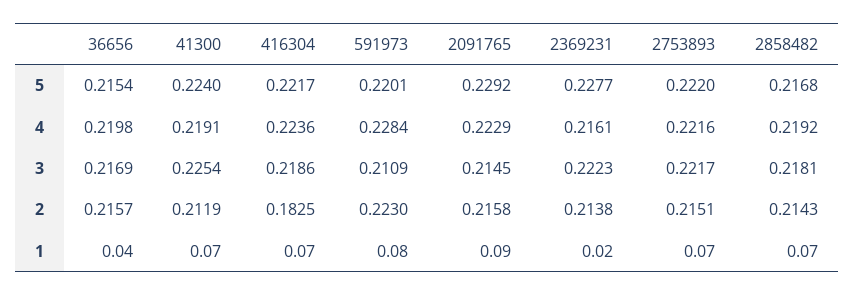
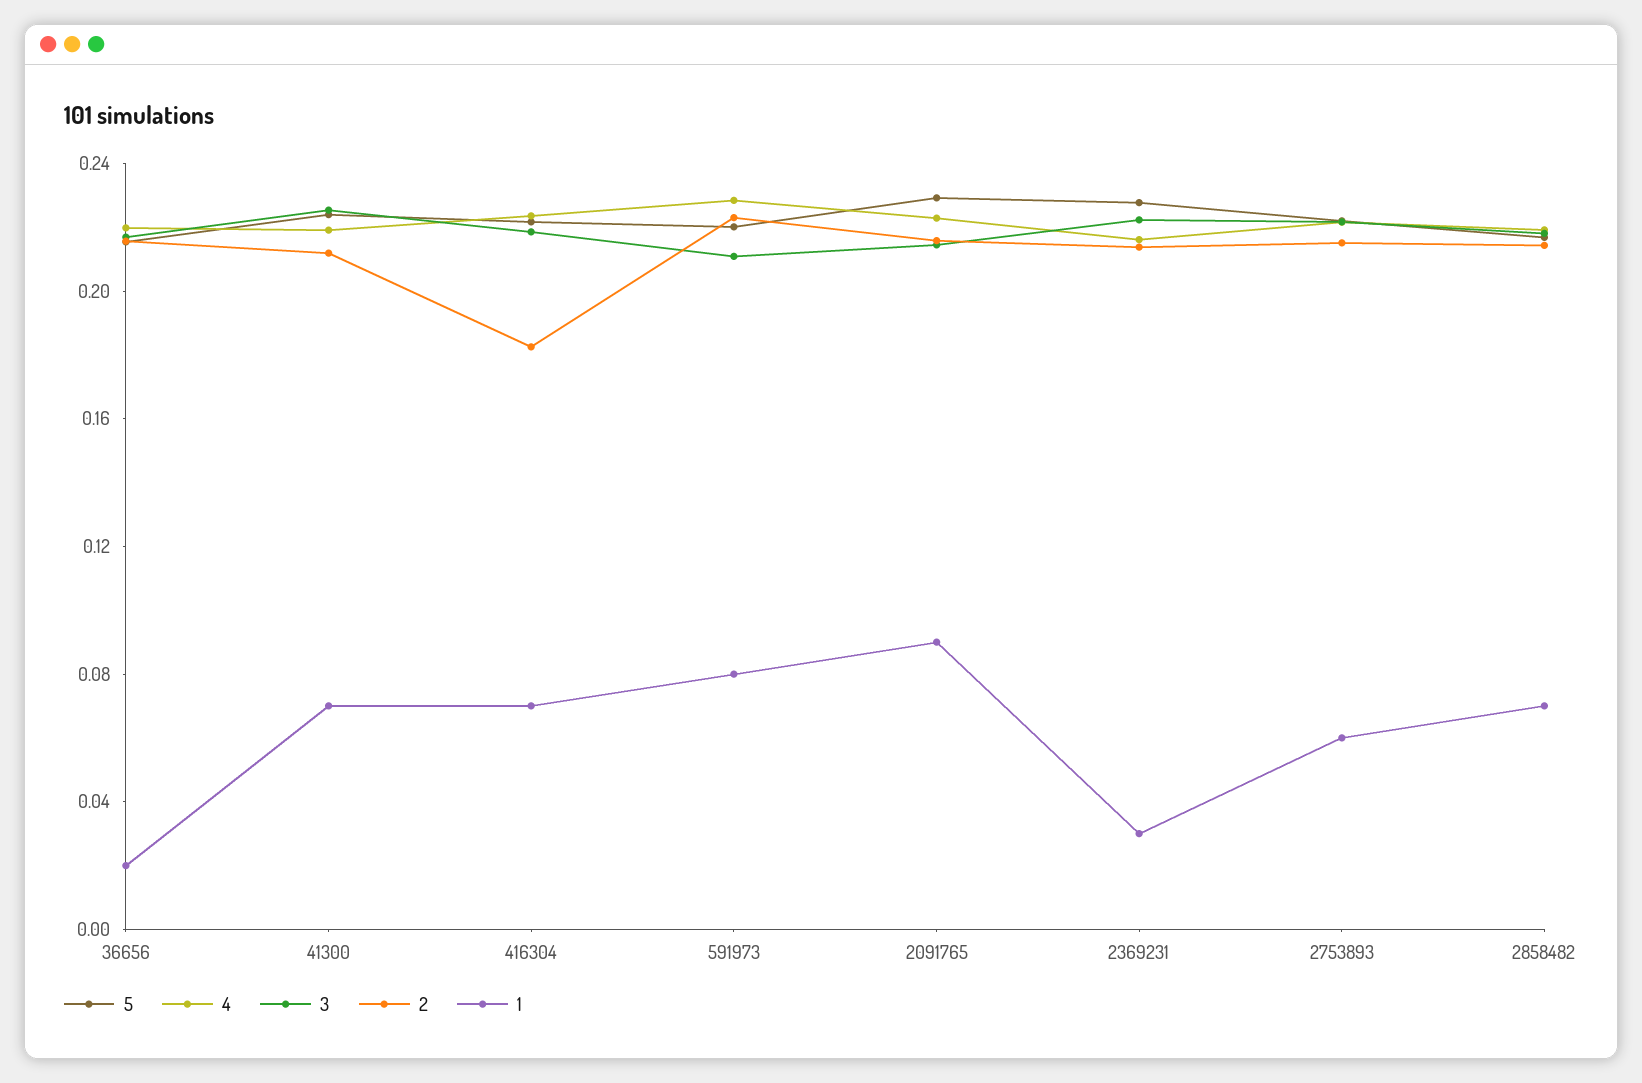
  {
    "5": {
      "36656": 0.2154,
      "41300": 0.224,
      "416304": 0.2217,
      "591973": 0.2201,
      "2091765": 0.2292,
      "2369231": 0.2277,
      "2753893": 0.222,
      "2858482": 0.2168
    },
    "4": {
      "36656": 0.2198,
      "41300": 0.2191,
      "416304": 0.2236,
      "591973": 0.2284,
      "2091765": 0.2229,
      "2369231": 0.2161,
      "2753893": 0.2216,
      "2858482": 0.2192
    },
    "3": {
      "36656": 0.2169,
      "41300": 0.2254,
      "416304": 0.2186,
      "591973": 0.2109,
      "2091765": 0.2145,
      "2369231": 0.2223,
      "2753893": 0.2217,
      "2858482": 0.2181
    },
    "2": {
      "36656": 0.2157,
      "41300": 0.2119,
      "416304": 0.1825,
      "591973": 0.223,
      "2091765": 0.2158,
      "2369231": 0.2138,
      "2753893": 0.2151,
      "2858482": 0.2143
    },
    "1": {
-     "36656": 0.04,
+     "36656": 0.02,
      "41300": 0.07,
      "416304": 0.07,
      "591973": 0.08,
      "2091765": 0.09,
-     "2369231": 0.02,
+     "2369231": 0.03,
-     "2753893": 0.07,
+     "2753893": 0.06,
      "2858482": 0.07
    }
  }

